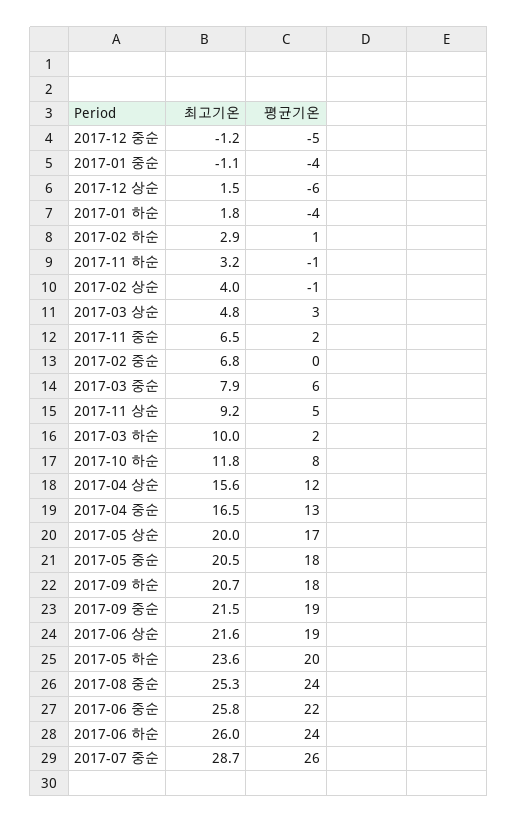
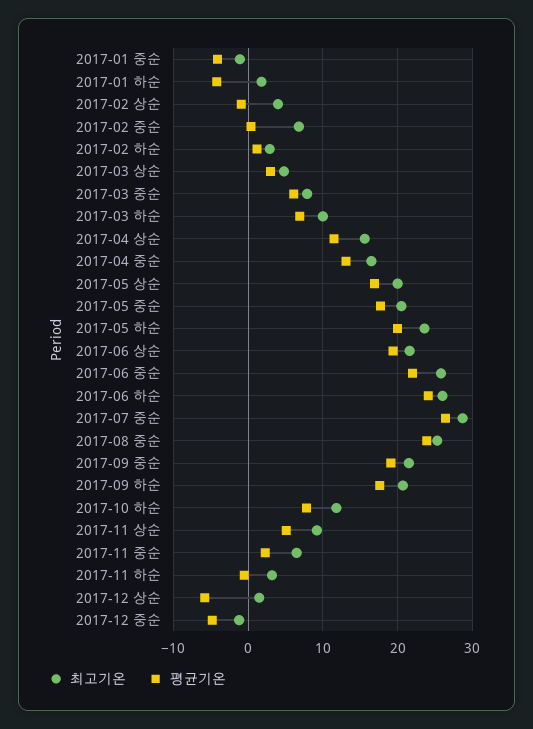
  {
    "최고기온": {
      "2017-12 중순": -1.2,
      "2017-01 중순": -1.1,
      "2017-12 상순": 1.5,
      "2017-01 하순": 1.8,
      "2017-02 하순": 2.9,
      "2017-11 하순": 3.2,
      "2017-02 상순": 4,
      "2017-03 상순": 4.8,
      "2017-11 중순": 6.5,
      "2017-02 중순": 6.8,
      "2017-03 중순": 7.9,
      "2017-11 상순": 9.2,
      "2017-03 하순": 10,
      "2017-10 하순": 11.8,
      "2017-04 상순": 15.6,
      "2017-04 중순": 16.5,
      "2017-05 상순": 20,
      "2017-05 중순": 20.5,
      "2017-09 하순": 20.7,
      "2017-09 중순": 21.5,
      "2017-06 상순": 21.6,
      "2017-05 하순": 23.6,
      "2017-08 중순": 25.3,
      "2017-06 중순": 25.8,
      "2017-06 하순": 26,
      "2017-07 중순": 28.7
    },
    "평균기온": {
      "2017-12 중순": -5,
      "2017-01 중순": -4,
      "2017-12 상순": -6,
      "2017-01 하순": -4,
      "2017-02 하순": 1,
      "2017-11 하순": -1,
      "2017-02 상순": -1,
      "2017-03 상순": 3,
      "2017-11 중순": 2,
      "2017-02 중순": 0,
      "2017-03 중순": 6,
      "2017-11 상순": 5,
-     "2017-03 하순": 2,
+     "2017-03 하순": 7,
      "2017-10 하순": 8,
      "2017-04 상순": 12,
      "2017-04 중순": 13,
      "2017-05 상순": 17,
      "2017-05 중순": 18,
      "2017-09 하순": 18,
      "2017-09 중순": 19,
      "2017-06 상순": 19,
      "2017-05 하순": 20,
      "2017-08 중순": 24,
      "2017-06 중순": 22,
      "2017-06 하순": 24,
      "2017-07 중순": 26
    }
  }

